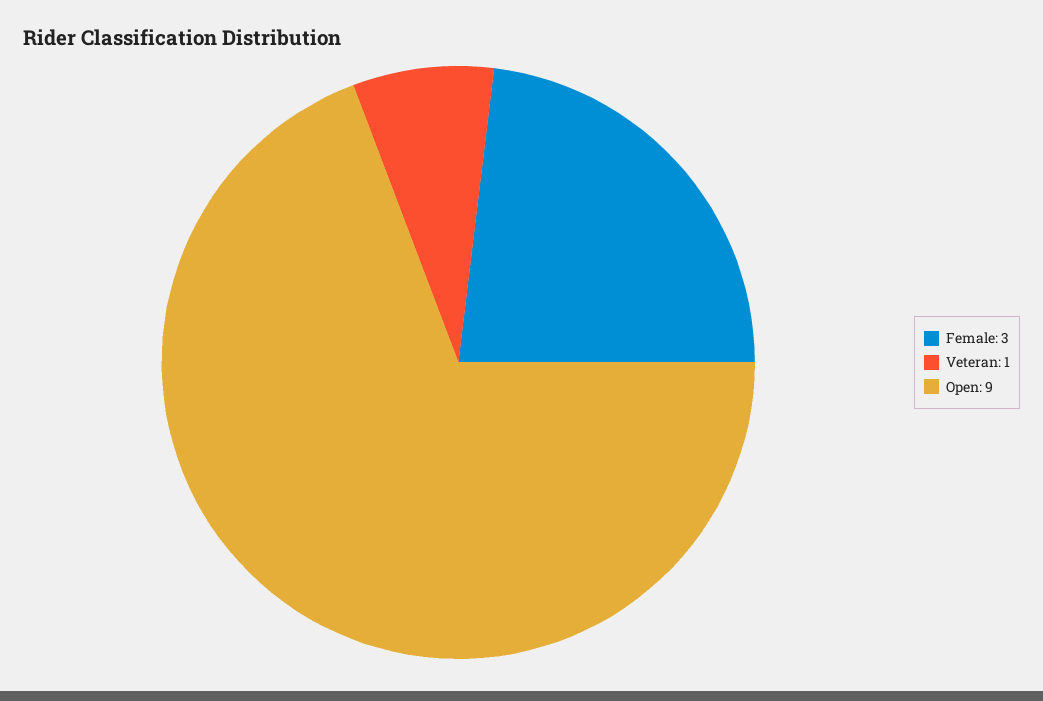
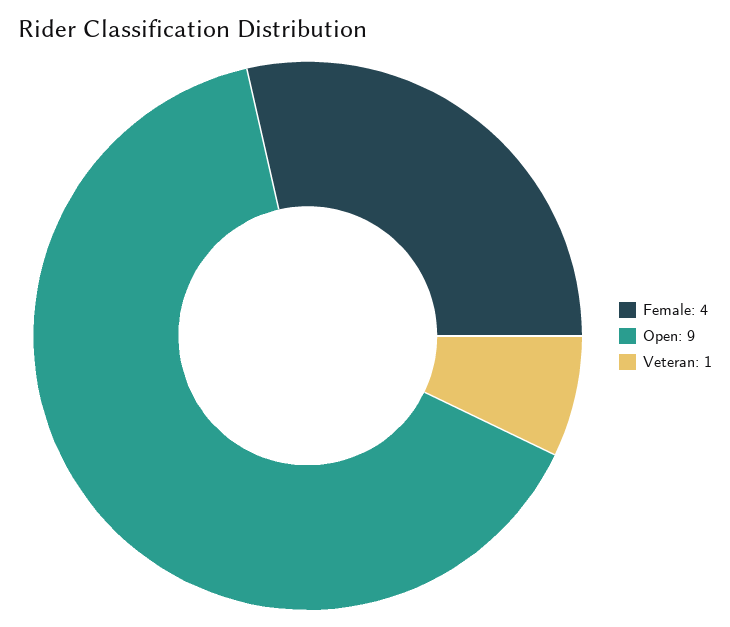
  {
-   "Female": 3,
+   "Female": 4,
    "Veteran": 1,
    "Open": 9
  }

